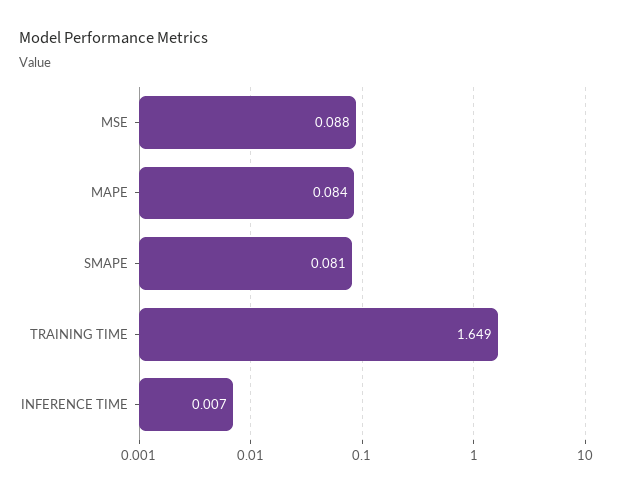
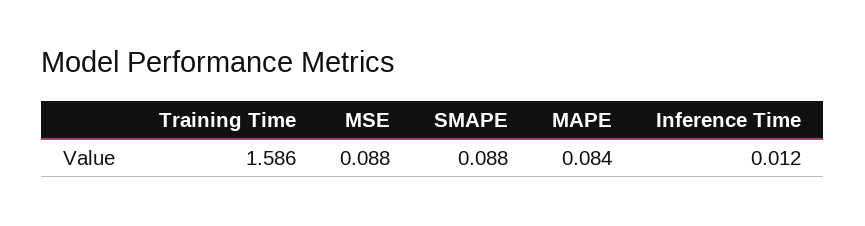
  {
    "MSE": 0.088,
    "MAPE": 0.084,
-   "SMAPE": 0.081,
+   "SMAPE": 0.088,
-   "TRAINING TIME": 1.649,
+   "TRAINING TIME": 1.586,
-   "INFERENCE TIME": 0.007
+   "INFERENCE TIME": 0.012
  }

